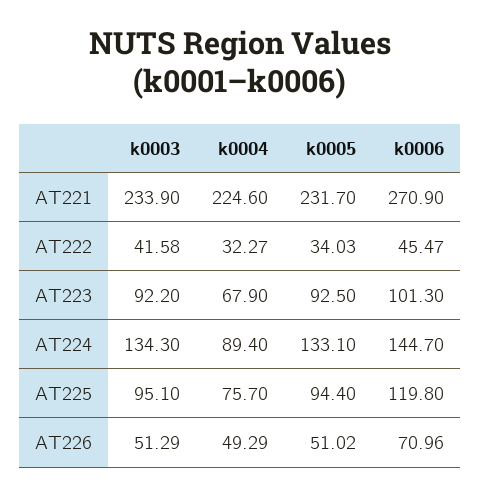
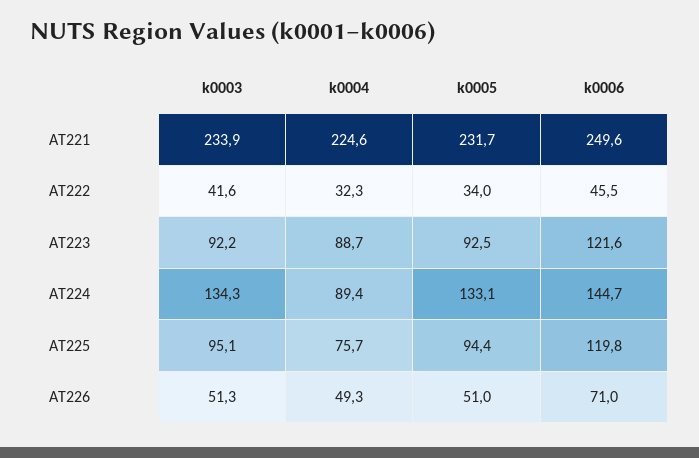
  {
    "k0003": {
      "AT221": 233.9,
      "AT222": 41.58,
      "AT223": 92.2,
      "AT224": 134.3,
      "AT225": 95.1,
      "AT226": 51.29
    },
    "k0004": {
      "AT221": 224.6,
      "AT222": 32.27,
-     "AT223": 67.9,
+     "AT223": 88.7,
      "AT224": 89.4,
      "AT225": 75.7,
      "AT226": 49.29
    },
    "k0005": {
      "AT221": 231.7,
      "AT222": 34.03,
      "AT223": 92.5,
      "AT224": 133.1,
      "AT225": 94.4,
      "AT226": 51.02
    },
    "k0006": {
-     "AT221": 270.9,
+     "AT221": 249.6,
      "AT222": 45.47,
-     "AT223": 101.3,
+     "AT223": 121.6,
      "AT224": 144.7,
      "AT225": 119.8,
      "AT226": 70.96
    }
  }

